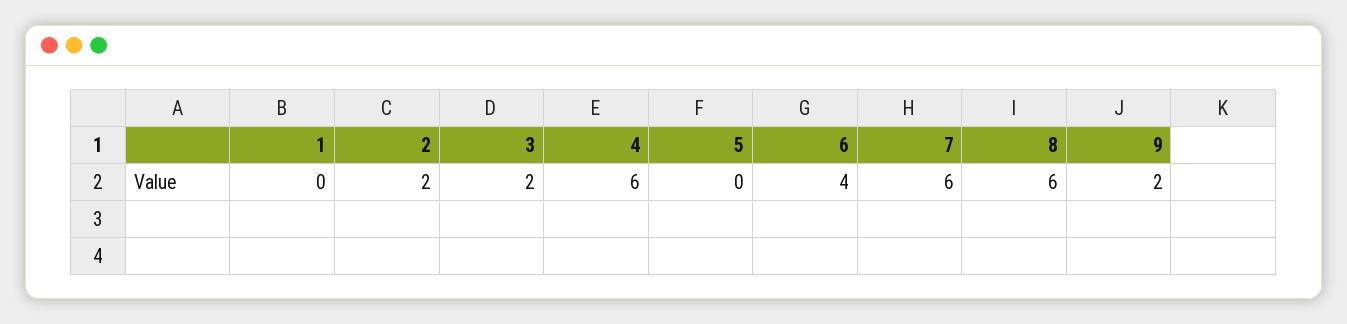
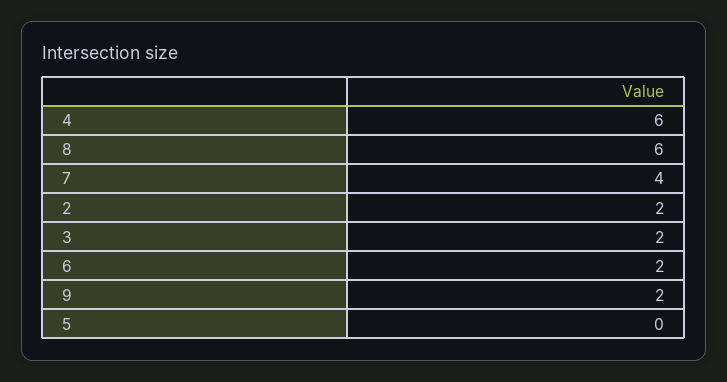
  {
-   "1": 0,
    "2": 2,
    "3": 2,
    "4": 6,
    "5": 0,
-   "6": 4,
+   "6": 2,
-   "7": 6,
+   "7": 4,
    "8": 6,
    "9": 2
  }

